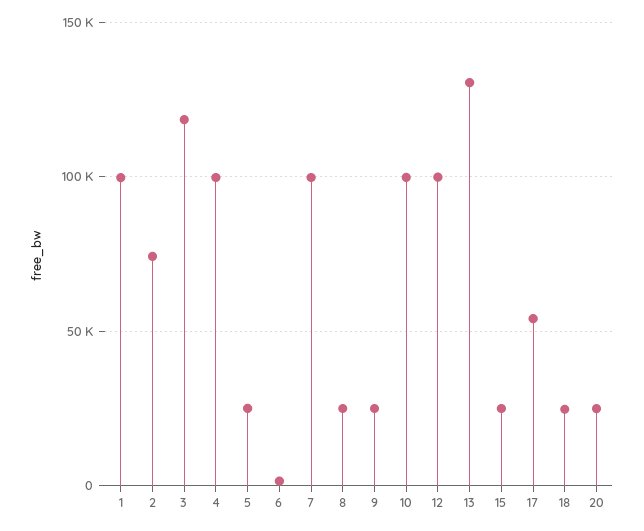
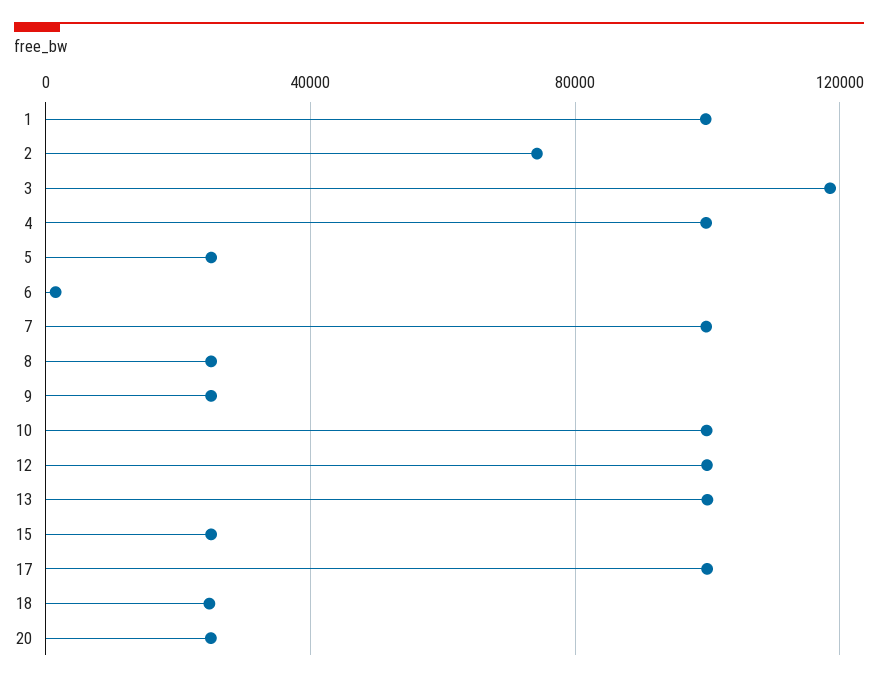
  {
    "1": 100000,
    "2": 75000,
    "3": 120000,
    "4": 100000,
    "5": 25000,
    "6": 0,
    "7": 100000,
    "8": 25000,
    "9": 25000,
    "10": 100000,
    "12": 100000,
-   "13": 130000,
+   "13": 100000,
    "15": 25000,
-   "17": 55000,
+   "17": 100000,
    "18": 25000,
    "20": 25000
  }

